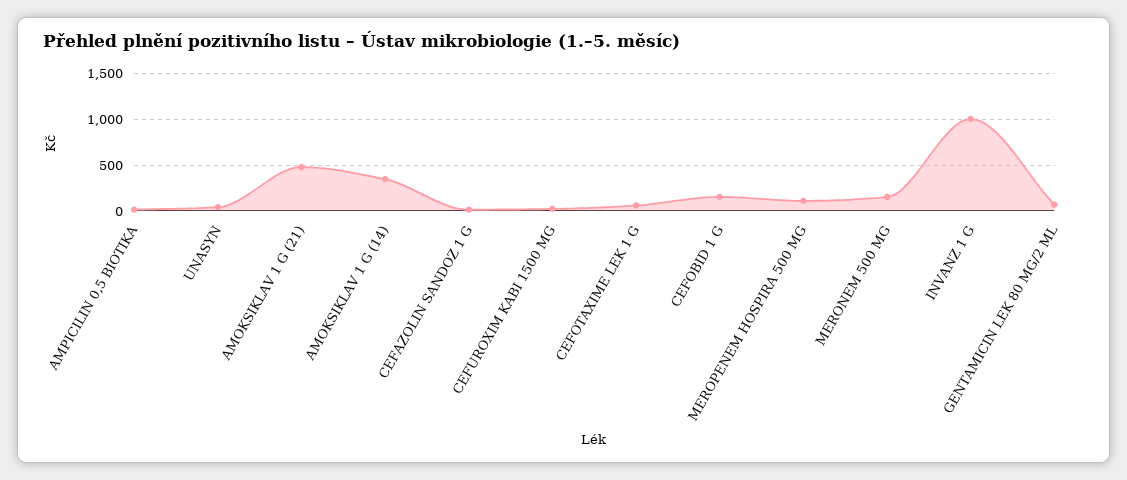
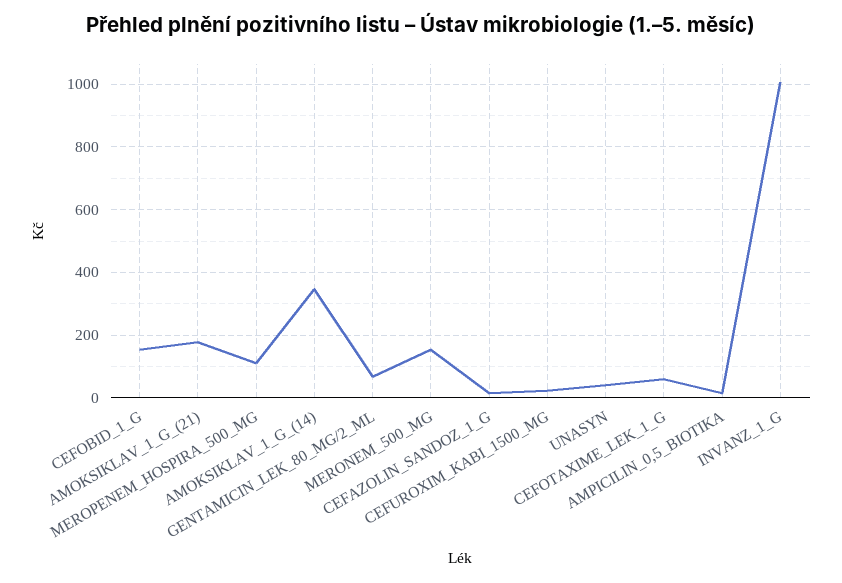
  {
    "AMPICILIN 0,5 BIOTIKA": 20,
    "UNASYN": 40,
-   "AMOKSIKLAV 1 G (21)": 500,
+   "AMOKSIKLAV 1 G (21)": 180,
    "AMOKSIKLAV 1 G (14)": 340,
    "CEFAZOLIN SANDOZ 1 G": 20,
    "CEFUROXIM KABI 1500 MG": 20,
    "CEFOTAXIME LEK 1 G": 60,
    "CEFOBID 1 G": 160,
    "MEROPENEM HOSPIRA 500 MG": 120,
    "MERONEM 500 MG": 160,
    "INVANZ 1 G": 1000,
    "GENTAMICIN LEK 80 MG/2 ML": 60
  }

